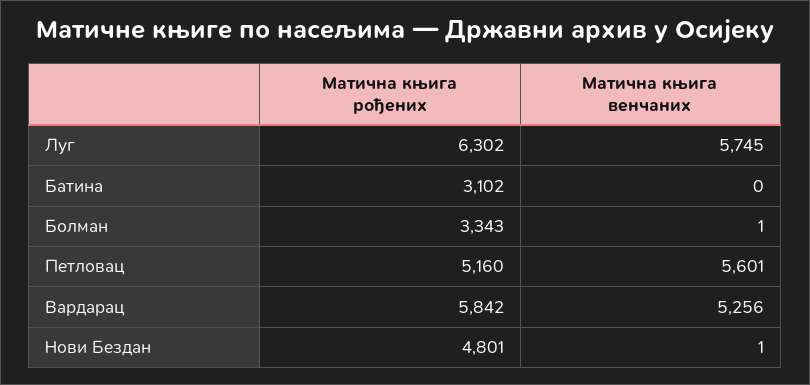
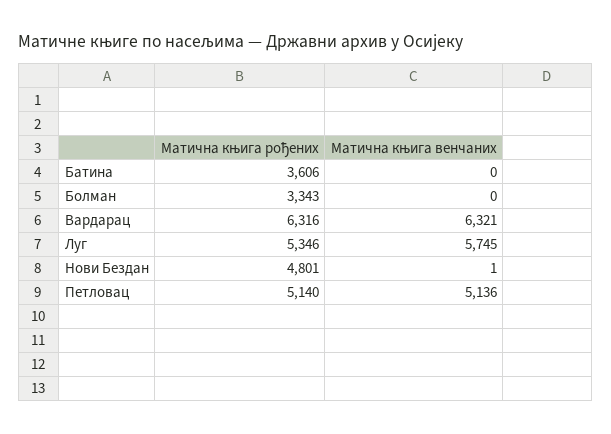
  {
    "Матична књига рођених": {
-     "Луг": 6302,
+     "Луг": 5346,
-     "Батина": 3102,
+     "Батина": 3606,
      "Болман": 3343,
-     "Петловац": 5160,
+     "Петловац": 5140,
-     "Вардарац": 5842,
+     "Вардарац": 6316,
      "Нови Бездан": 4801
    },
    "Матична књига венчаних": {
      "Луг": 5745,
      "Батина": 0,
-     "Болман": 1,
+     "Болман": 0,
-     "Петловац": 5601,
+     "Петловац": 5136,
-     "Вардарац": 5256,
+     "Вардарац": 6321,
      "Нови Бездан": 1
    }
  }

